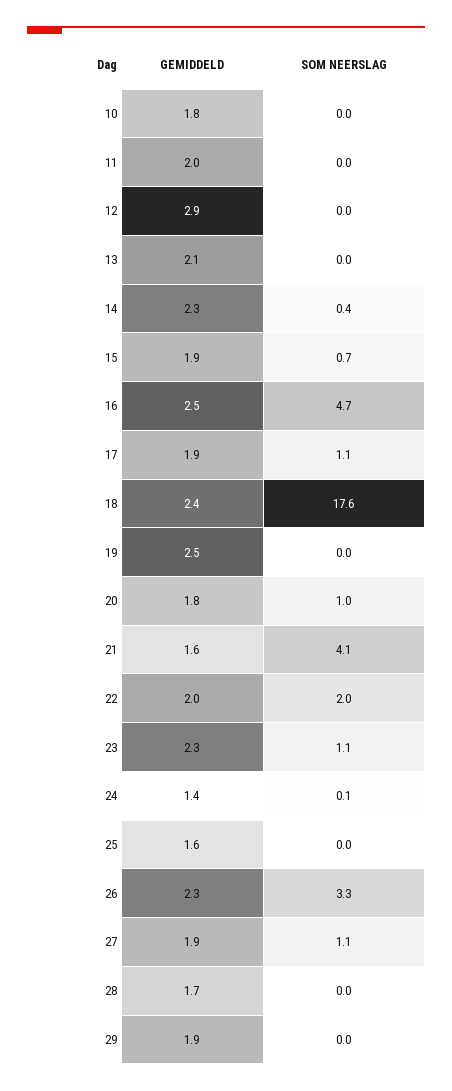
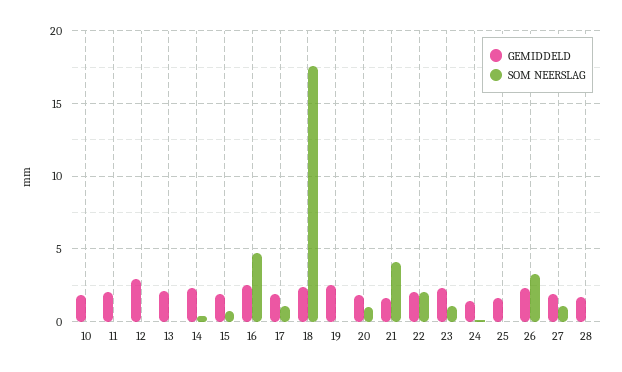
  {
    "GEMIDDELD": {
      "10": 1.8,
      "11": 2,
      "12": 2.9,
      "13": 2.1,
      "14": 2.3,
      "15": 1.9,
      "16": 2.5,
      "17": 1.9,
      "18": 2.4,
      "19": 2.5,
      "20": 1.8,
      "21": 1.6,
      "22": 2,
      "23": 2.3,
      "24": 1.4,
      "25": 1.6,
      "26": 2.3,
      "27": 1.9,
-     "28": 1.7,
+     "28": 1.7
-     "29": 1.9
    },
    "SOM NEERSLAG": {
      "10": 0,
      "11": 0,
      "12": 0,
      "13": 0,
      "14": 0.4,
      "15": 0.7,
      "16": 4.7,
      "17": 1.1,
      "18": 17.6,
      "19": 0,
      "20": 1,
      "21": 4.1,
      "22": 2,
      "23": 1.1,
      "24": 0.1,
      "25": 0,
      "26": 3.3,
      "27": 1.1,
-     "28": 0,
+     "28": 0
-     "29": 0
    }
  }

